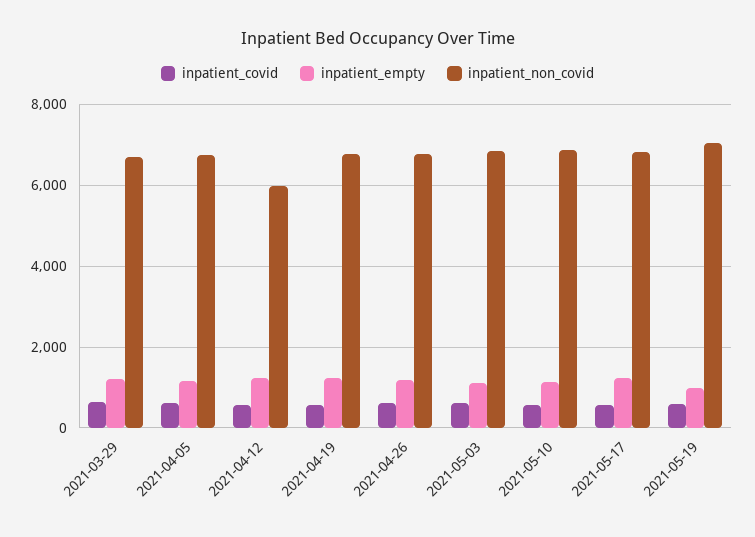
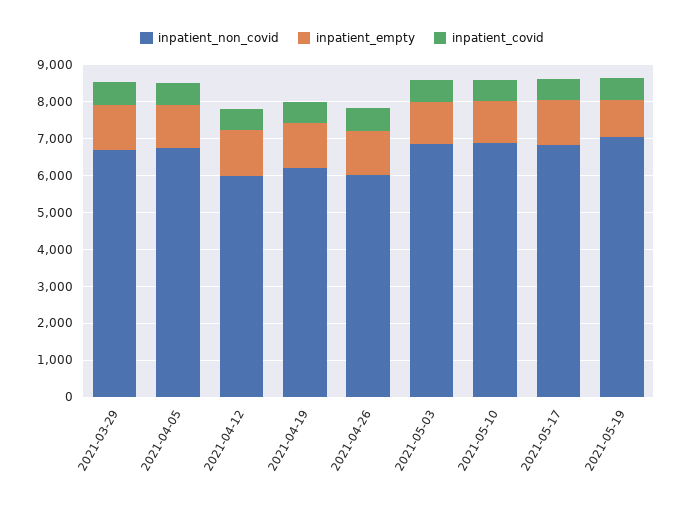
  {
    "inpatient_covid": {
      "2021-03-29": 600,
      "2021-04-05": 600,
      "2021-04-12": 600,
      "2021-04-19": 600,
      "2021-04-26": 600,
      "2021-05-03": 600,
      "2021-05-10": 600,
      "2021-05-17": 600,
      "2021-05-19": 600
    },
    "inpatient_empty": {
      "2021-03-29": 1200,
      "2021-04-05": 1200,
      "2021-04-12": 1200,
      "2021-04-19": 1200,
      "2021-04-26": 1200,
      "2021-05-03": 1200,
      "2021-05-10": 1200,
      "2021-05-17": 1200,
      "2021-05-19": 1000
    },
    "inpatient_non_covid": {
      "2021-03-29": 6800,
      "2021-04-05": 6800,
      "2021-04-12": 6000,
-     "2021-04-19": 6800,
+     "2021-04-19": 6250,
-     "2021-04-26": 6800,
+     "2021-04-26": 6000,
      "2021-05-03": 6800,
      "2021-05-10": 6800,
      "2021-05-17": 6800,
      "2021-05-19": 7000
    }
  }

